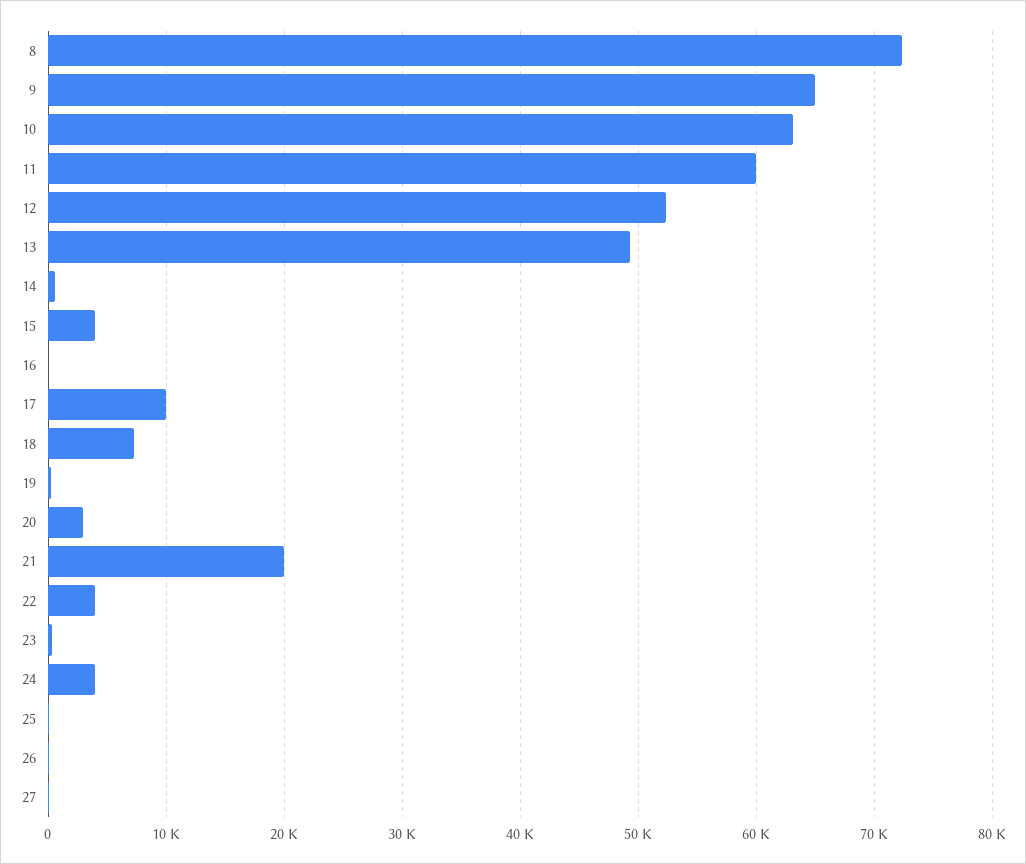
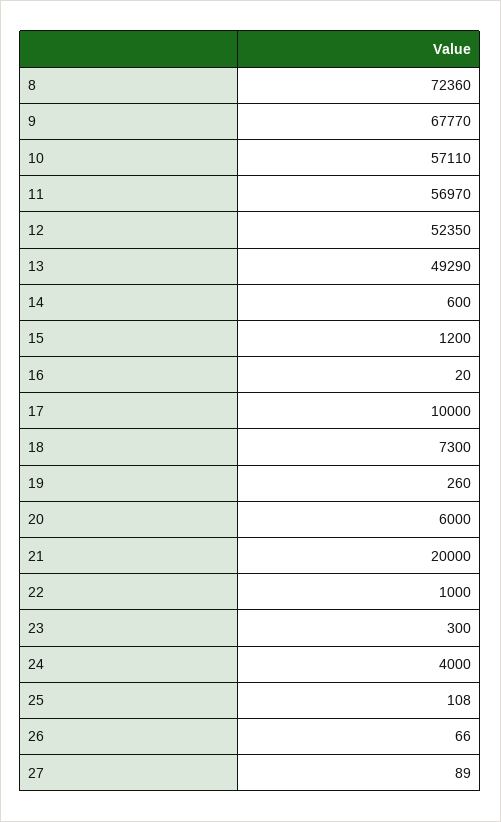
  {
    "8": 72360,
-   "9": 65000,
+   "9": 67770,
-   "10": 63000,
+   "10": 57110,
-   "11": 60000,
+   "11": 56970,
    "12": 52350,
    "13": 49290,
    "14": 600,
-   "15": 4000,
+   "15": 1200,
    "16": 20,
    "17": 10000,
    "18": 7300,
    "19": 260,
-   "20": 3000,
+   "20": 6000,
    "21": 20000,
-   "22": 4000,
+   "22": 1000,
    "23": 300,
    "24": 4000,
    "25": 108,
    "26": 66,
    "27": 89
  }

